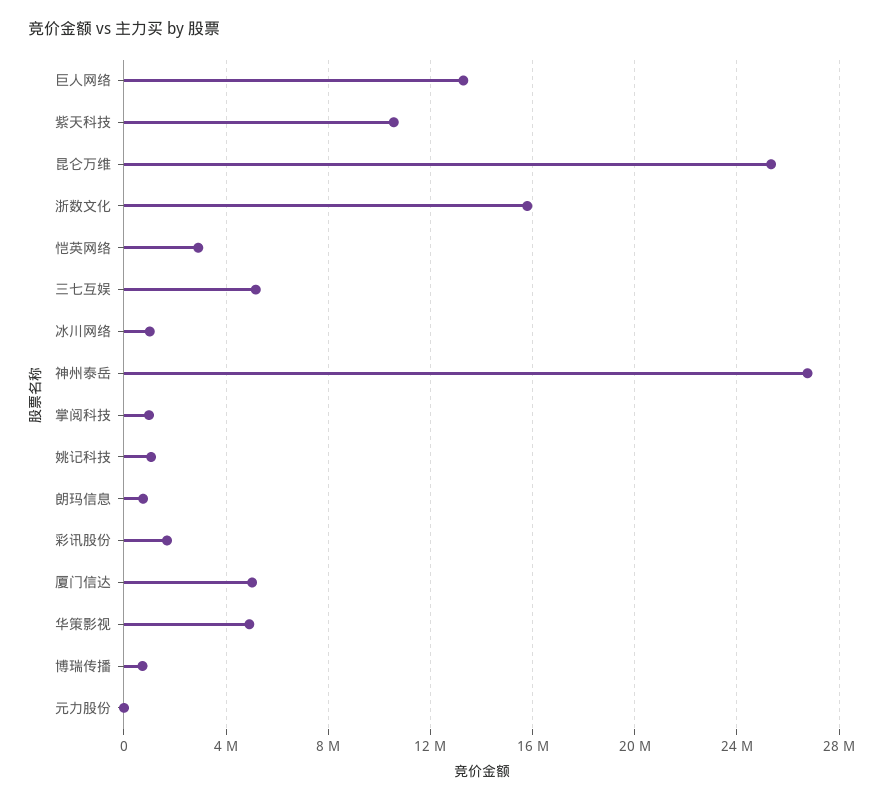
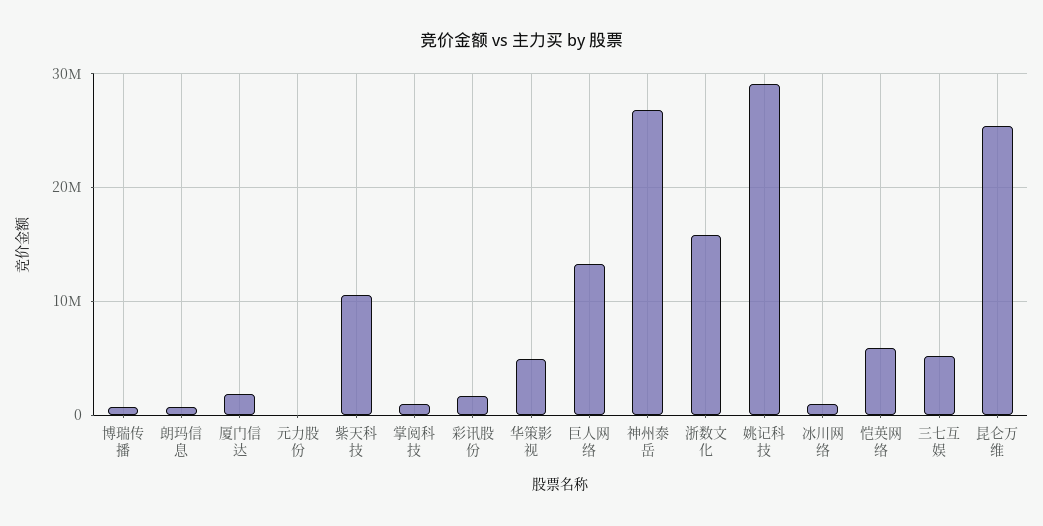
  {
    "巨人网络": 13500000,
    "紫天科技": 10500000,
    "昆仑万维": 25500000,
    "浙数文化": 16000000,
-   "恺英网络": 3000000,
+   "恺英网络": 6000000,
    "三七互娱": 5000000,
    "冰川网络": 1000000,
    "神州泰岳": 27000000,
    "掌阅科技": 1000000,
-   "姚记科技": 1000000,
+   "姚记科技": 29000000,
    "朗玛信息": 1000000,
    "彩讯股份": 1500000,
-   "厦门信达": 5000000,
+   "厦门信达": 2000000,
    "华策影视": 5000000,
    "博瑞传播": 500000,
    "元力股份": 0
  }

